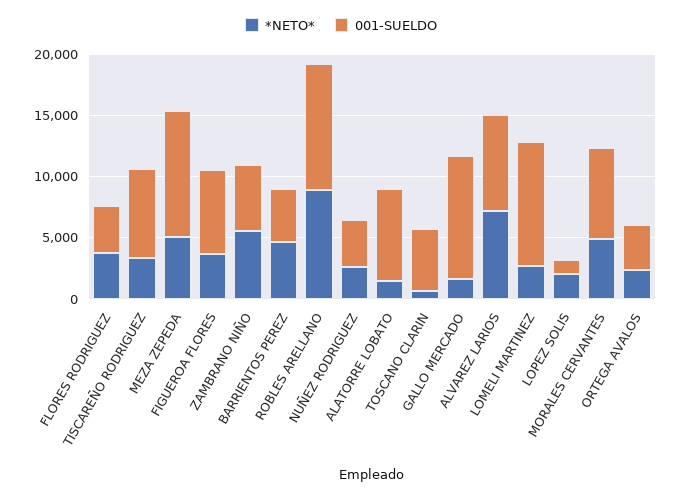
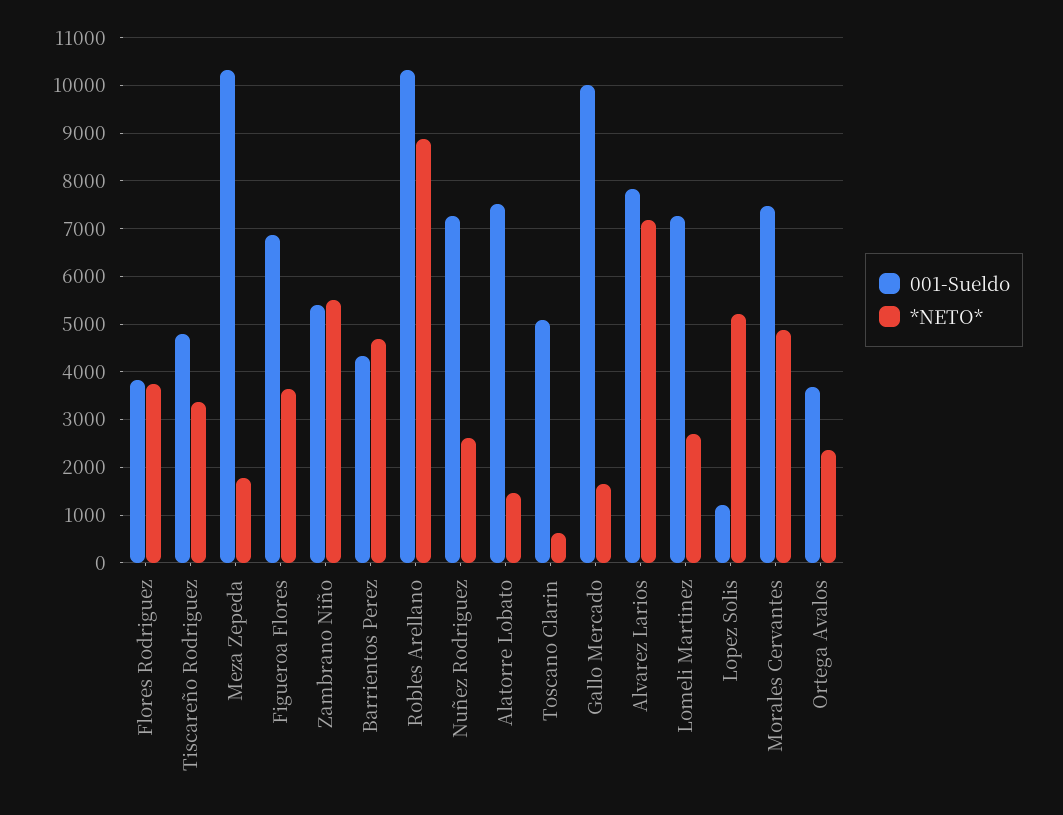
  {
    "*NETO*": {
      "FLORES RODRIGUEZ": 3800,
      "TISCAREÑO RODRIGUEZ": 3400,
-     "MEZA ZEPEDA": 5000,
+     "MEZA ZEPEDA": 1800,
      "FIGUEROA FLORES": 3600,
      "ZAMBRANO NIÑO": 5600,
      "BARRIENTOS PEREZ": 4600,
      "ROBLES ARELLANO": 8800,
      "NUÑEZ RODRIGUEZ": 2600,
      "ALATORRE LOBATO": 1400,
      "TOSCANO CLARIN": 600,
      "GALLO MERCADO": 1600,
      "ALVAREZ LARIOS": 7200,
      "LOMELI MARTINEZ": 2600,
-     "LOPEZ SOLIS": 2000,
+     "LOPEZ SOLIS": 5200,
      "MORALES CERVANTES": 4800,
      "ORTEGA AVALOS": 2400
    },
    "001-SUELDO": {
      "FLORES RODRIGUEZ": 3800,
-     "TISCAREÑO RODRIGUEZ": 7000,
+     "TISCAREÑO RODRIGUEZ": 4800,
      "MEZA ZEPEDA": 10400,
      "FIGUEROA FLORES": 6800,
      "ZAMBRANO NIÑO": 5400,
      "BARRIENTOS PEREZ": 4400,
      "ROBLES ARELLANO": 10400,
-     "NUÑEZ RODRIGUEZ": 4000,
+     "NUÑEZ RODRIGUEZ": 7200,
      "ALATORRE LOBATO": 7600,
      "TOSCANO CLARIN": 5000,
      "GALLO MERCADO": 10000,
      "ALVAREZ LARIOS": 7800,
-     "LOMELI MARTINEZ": 10000,
+     "LOMELI MARTINEZ": 7200,
      "LOPEZ SOLIS": 1200,
      "MORALES CERVANTES": 7400,
      "ORTEGA AVALOS": 3600
    }
  }

